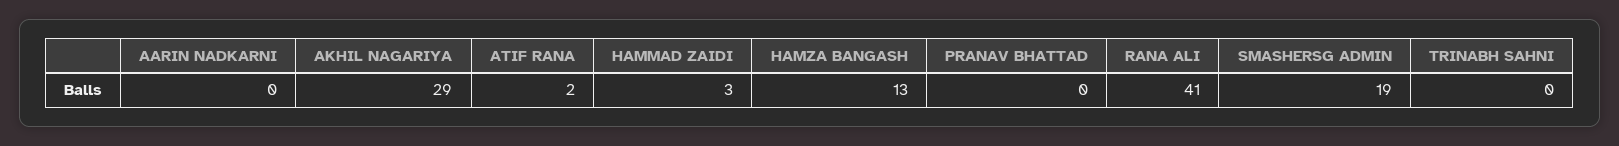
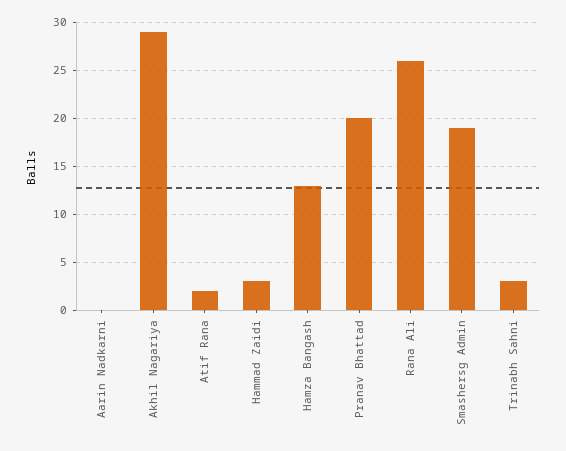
  {
    "AARIN NADKARNI": 0,
    "AKHIL NAGARIYA": 29,
    "ATIF RANA": 2,
    "HAMMAD ZAIDI": 3,
    "HAMZA BANGASH": 13,
-   "PRANAV BHATTAD": 0,
+   "PRANAV BHATTAD": 20,
-   "RANA ALI": 41,
+   "RANA ALI": 26,
    "SMASHERSG ADMIN": 19,
-   "TRINABH SAHNI": 0
+   "TRINABH SAHNI": 3
  }

